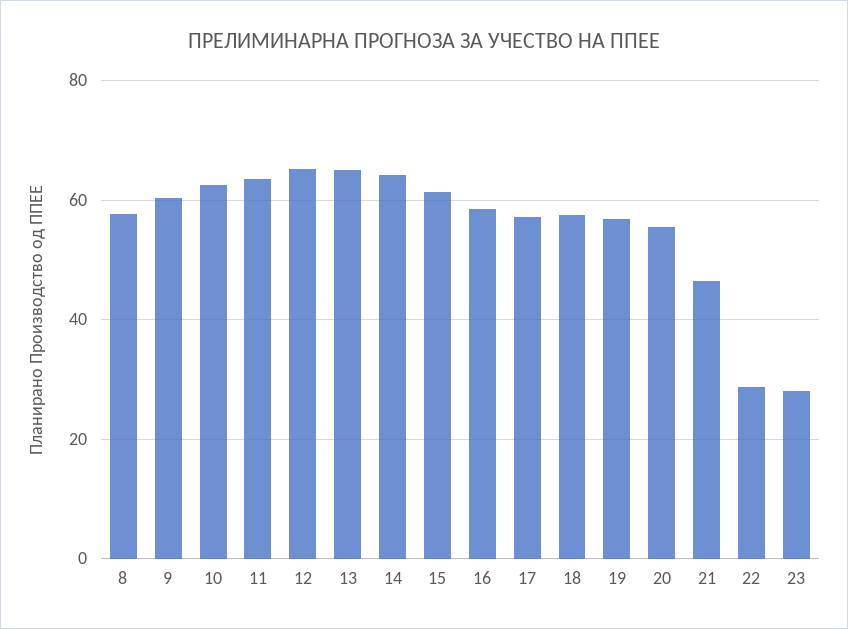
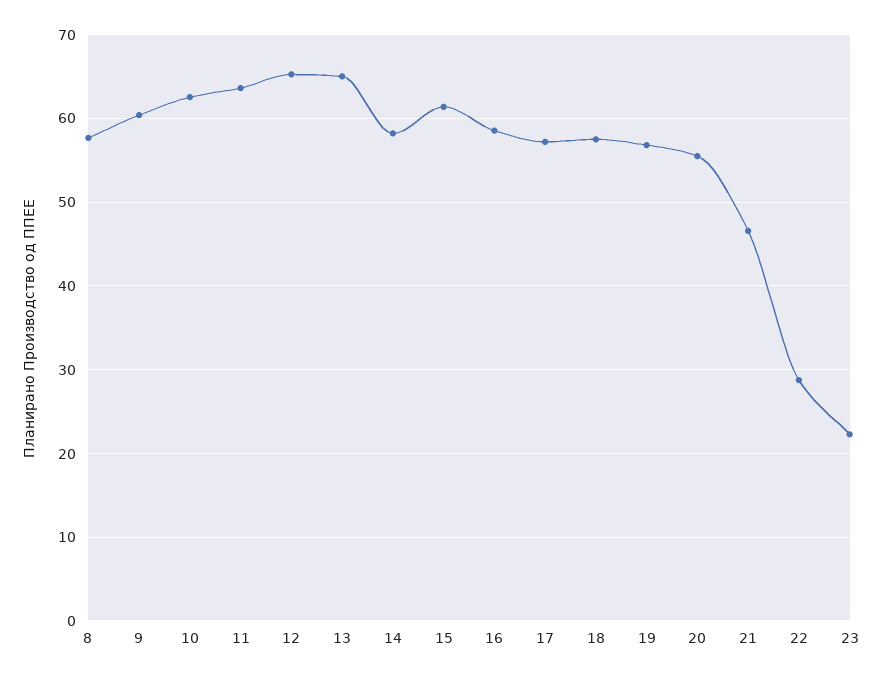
  {
    "8": 58,
    "9": 60,
    "10": 63,
    "11": 64,
    "12": 65,
    "13": 65,
-   "14": 64,
+   "14": 58,
    "15": 61,
    "16": 59,
    "17": 57,
    "18": 57,
    "19": 57,
    "20": 55,
    "21": 47,
    "22": 29,
-   "23": 28
+   "23": 22
  }

